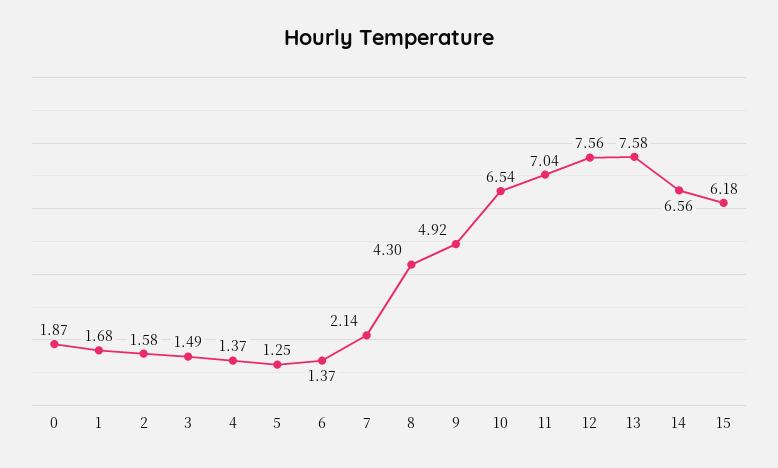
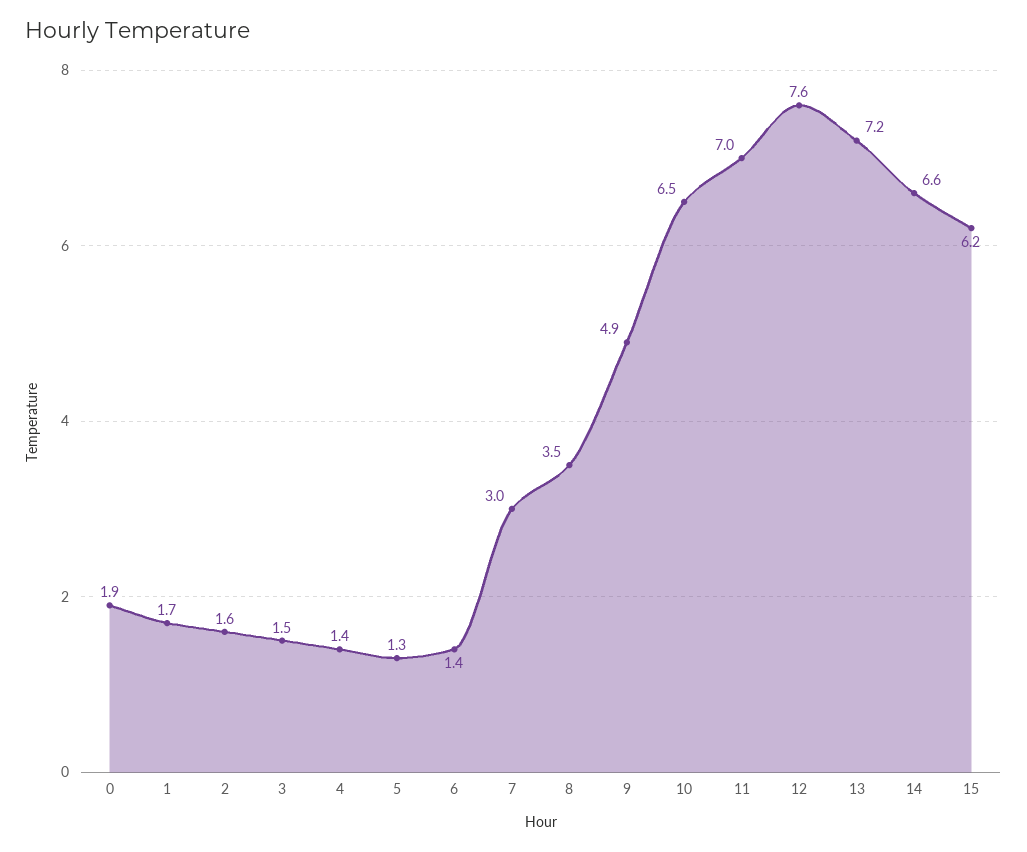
  {
    "0": 1.87,
    "1": 1.68,
    "2": 1.58,
    "3": 1.49,
    "4": 1.37,
    "5": 1.25,
    "6": 1.37,
-   "7": 2.14,
+   "7": 3,
-   "8": 4.3,
+   "8": 3.5,
    "9": 4.92,
    "10": 6.54,
    "11": 7.04,
    "12": 7.56,
-   "13": 7.58,
+   "13": 7.2,
    "14": 6.56,
    "15": 6.18
  }

